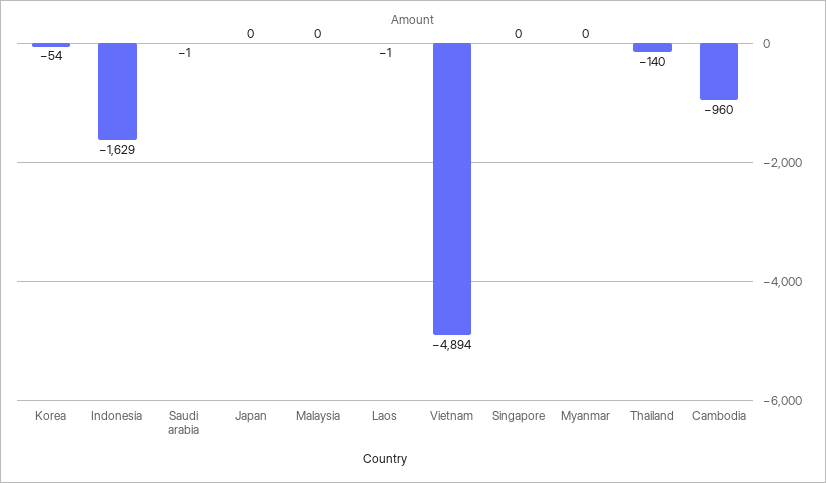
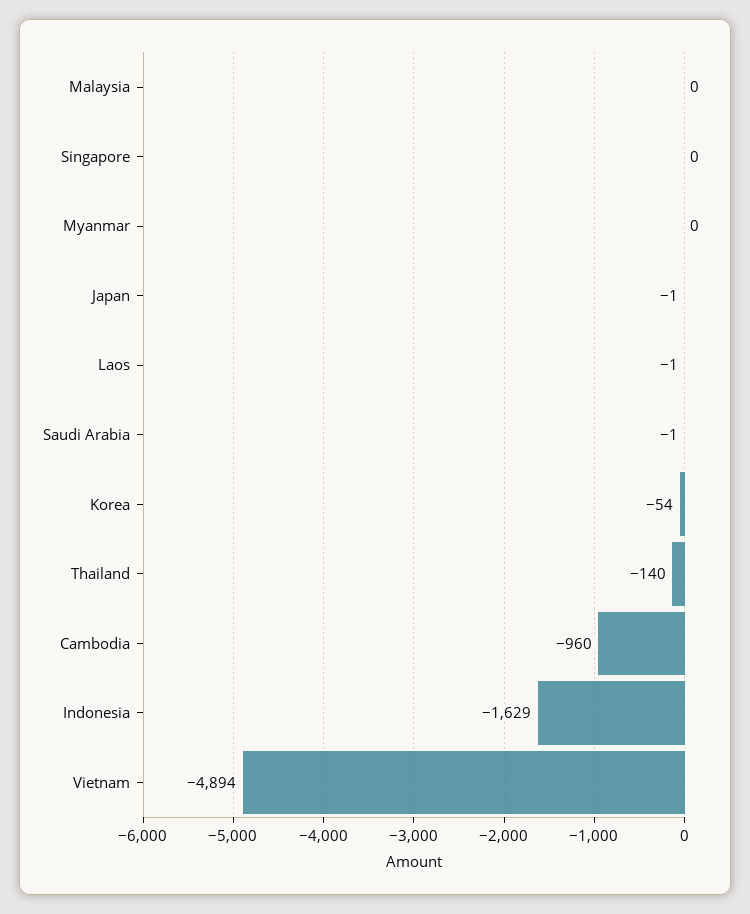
  {
    "Korea": -54,
    "Indonesia": -1629,
    "Saudi arabia": -1,
-   "Japan": 0,
+   "Japan": -1,
    "Malaysia": 0,
    "Laos": -1,
    "Vietnam": -4894,
    "Singapore": 0,
    "Myanmar": 0,
    "Thailand": -140,
    "Cambodia": -960
  }

